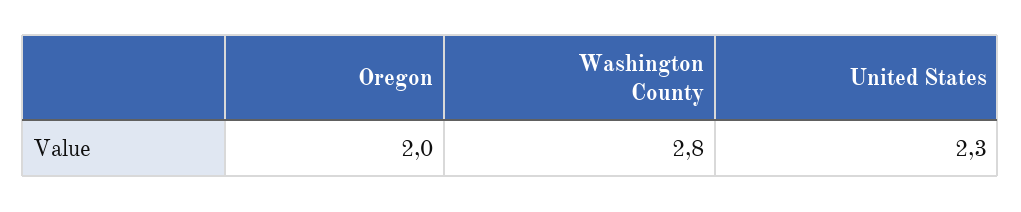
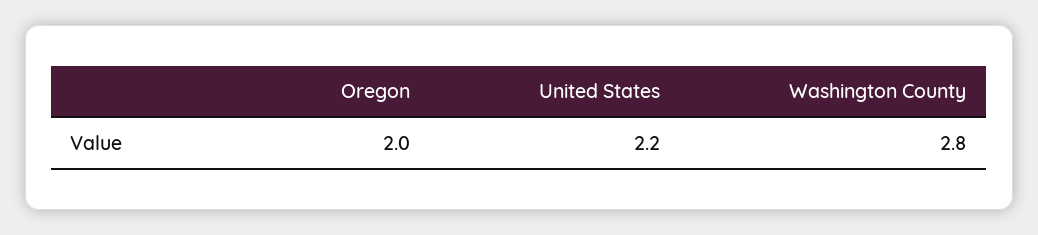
  {
    "Oregon": 2,
    "Washington County": 2.8,
-   "United States": 2.3
+   "United States": 2.2
  }

